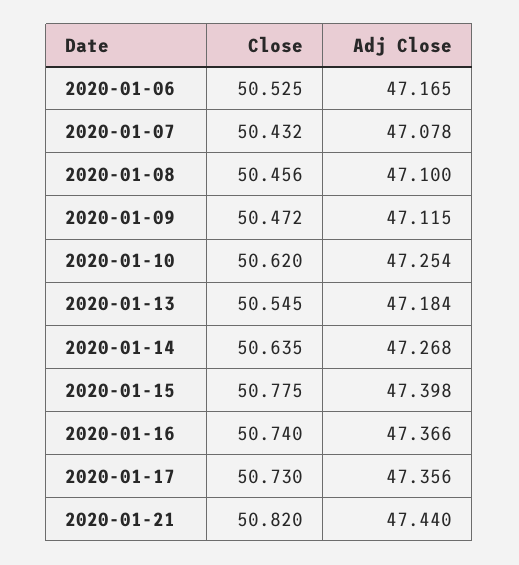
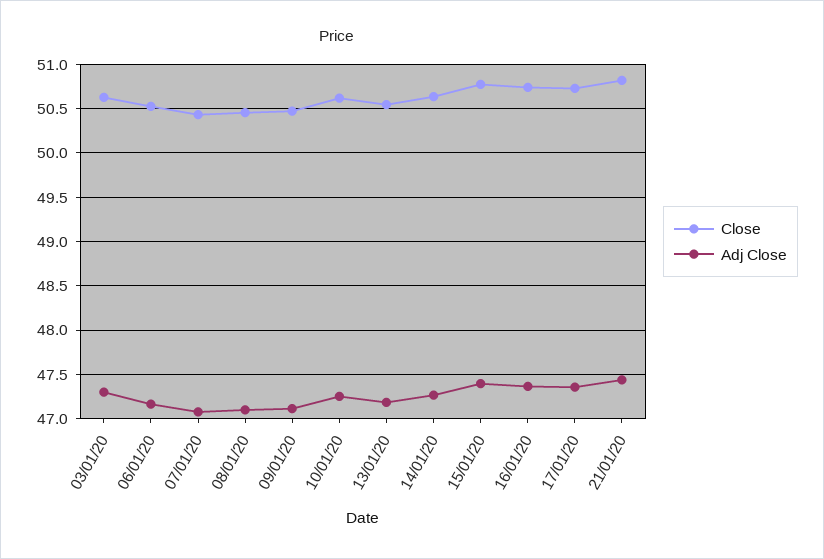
  {
    "Close": {
      "2020-01-06": 50.525,
      "2020-01-07": 50.432,
      "2020-01-08": 50.456,
      "2020-01-09": 50.472,
      "2020-01-10": 50.62,
      "2020-01-13": 50.545,
      "2020-01-14": 50.635,
      "2020-01-15": 50.775,
      "2020-01-16": 50.74,
      "2020-01-17": 50.73,
-     "2020-01-21": 50.82
+     "2020-01-21": 50.82,
+     "03/01/20": 50.6
    },
    "Adj Close": {
      "2020-01-06": 47.165,
      "2020-01-07": 47.078,
      "2020-01-08": 47.1,
      "2020-01-09": 47.115,
      "2020-01-10": 47.254,
      "2020-01-13": 47.184,
      "2020-01-14": 47.268,
      "2020-01-15": 47.398,
      "2020-01-16": 47.366,
      "2020-01-17": 47.356,
-     "2020-01-21": 47.44
+     "2020-01-21": 47.44,
+     "03/01/20": 47.3
    }
  }

